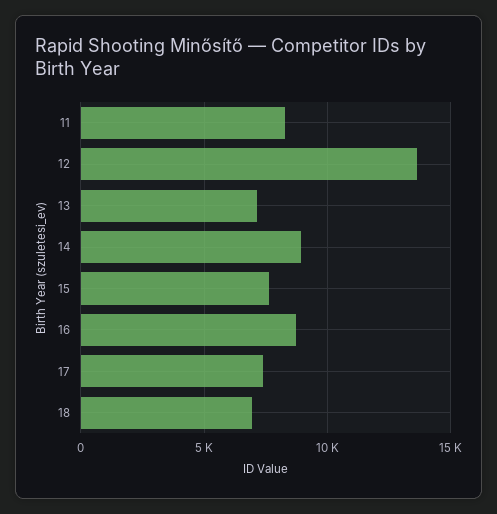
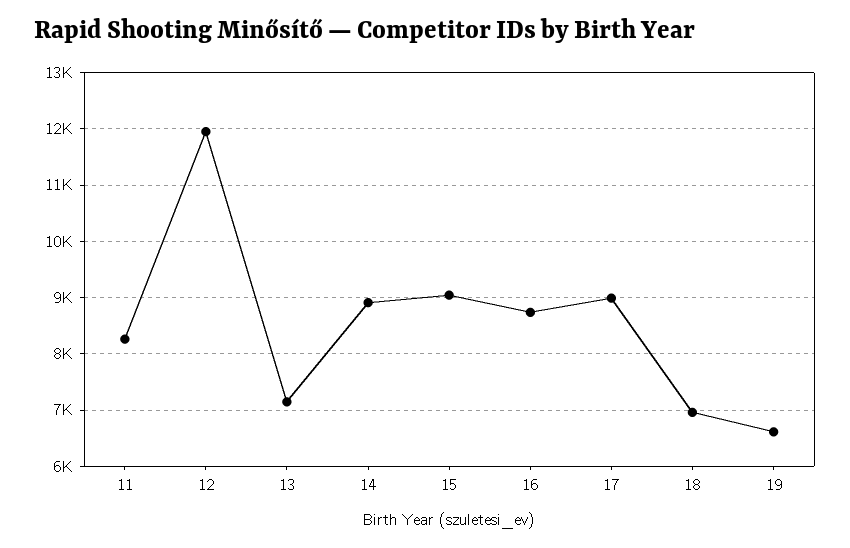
  {
    "11": 8200,
-   "12": 13500,
+   "12": 12000,
    "13": 7200,
    "14": 9000,
-   "15": 7500,
+   "15": 9000,
    "16": 8800,
-   "17": 7500,
+   "17": 9000,
-   "18": 7000
+   "18": 7000,
+   "19": 6600
  }

